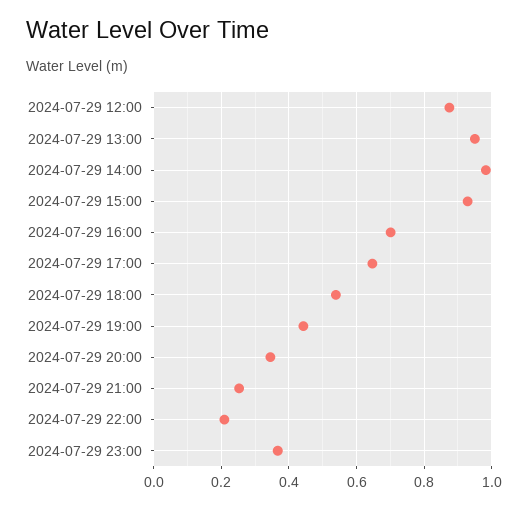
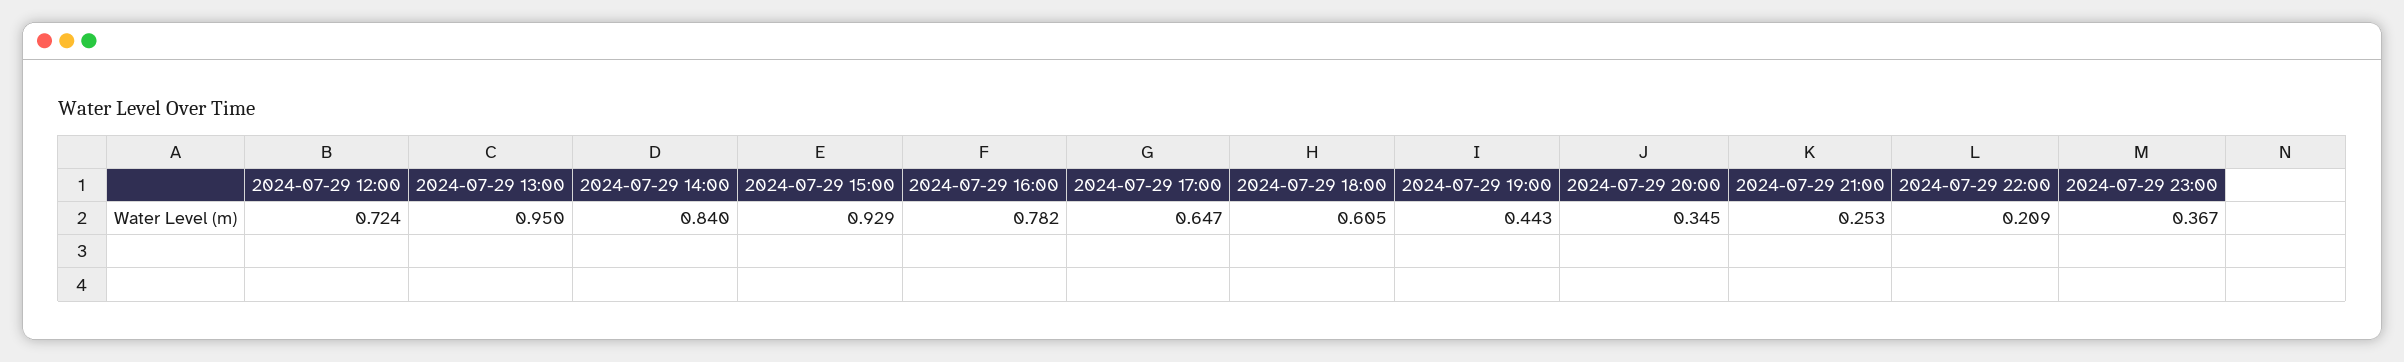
  {
-   "2024-07-29 12:00": 0.88,
+   "2024-07-29 12:00": 0.724,
    "2024-07-29 13:00": 0.95,
-   "2024-07-29 14:00": 0.98,
+   "2024-07-29 14:00": 0.84,
    "2024-07-29 15:00": 0.929,
-   "2024-07-29 16:00": 0.7,
+   "2024-07-29 16:00": 0.782,
    "2024-07-29 17:00": 0.647,
-   "2024-07-29 18:00": 0.54,
+   "2024-07-29 18:00": 0.605,
    "2024-07-29 19:00": 0.443,
    "2024-07-29 20:00": 0.345,
    "2024-07-29 21:00": 0.253,
    "2024-07-29 22:00": 0.209,
    "2024-07-29 23:00": 0.367
  }

